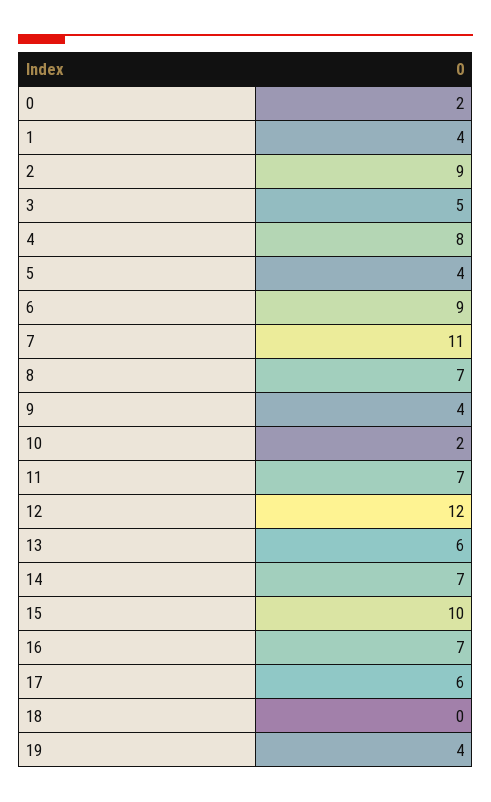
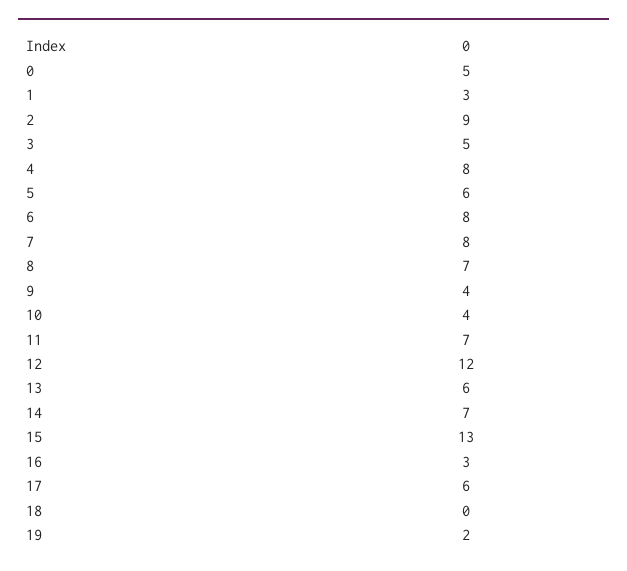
  {
-   "0": 2,
+   "0": 5,
-   "1": 4,
+   "1": 3,
    "2": 9,
    "3": 5,
    "4": 8,
-   "5": 4,
+   "5": 6,
-   "6": 9,
+   "6": 8,
-   "7": 11,
+   "7": 8,
    "8": 7,
    "9": 4,
-   "10": 2,
+   "10": 4,
    "11": 7,
    "12": 12,
    "13": 6,
    "14": 7,
-   "15": 10,
+   "15": 13,
-   "16": 7,
+   "16": 3,
    "17": 6,
    "18": 0,
-   "19": 4
+   "19": 2
  }

